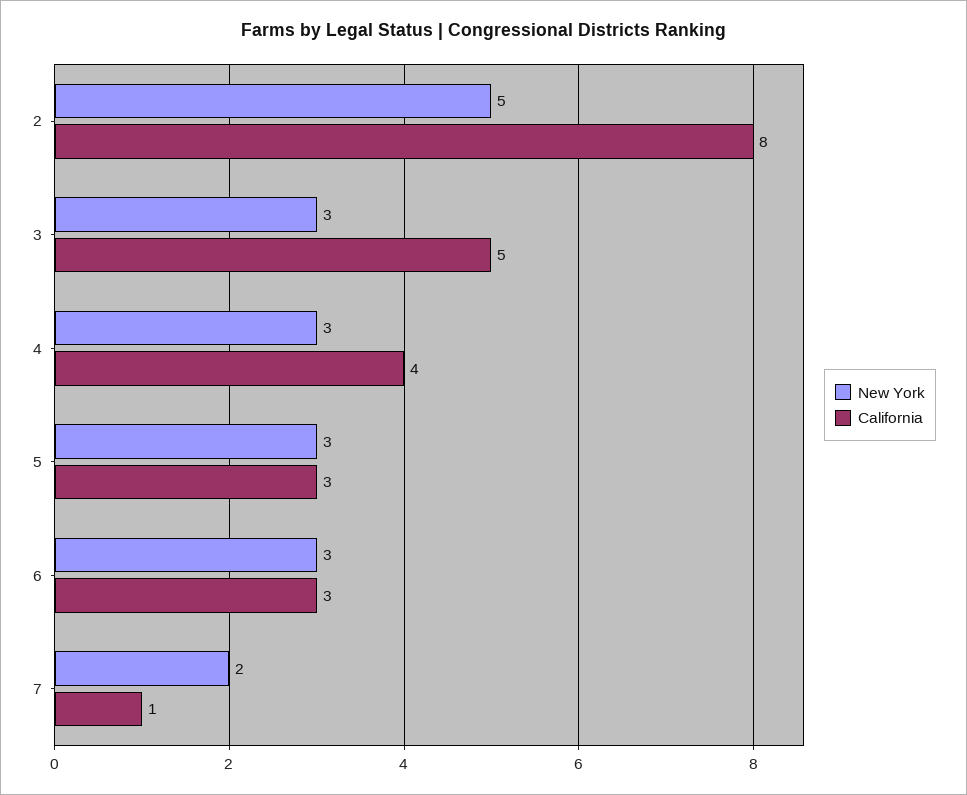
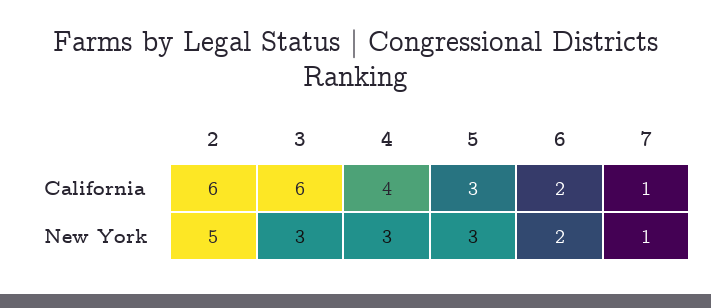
  {
    "New York": {
      "2": 5,
      "3": 3,
      "4": 3,
      "5": 3,
-     "6": 3,
+     "6": 2,
-     "7": 2
+     "7": 1
    },
    "California": {
-     "2": 8,
+     "2": 6,
-     "3": 5,
+     "3": 6,
      "4": 4,
      "5": 3,
-     "6": 3,
+     "6": 2,
      "7": 1
    }
  }

